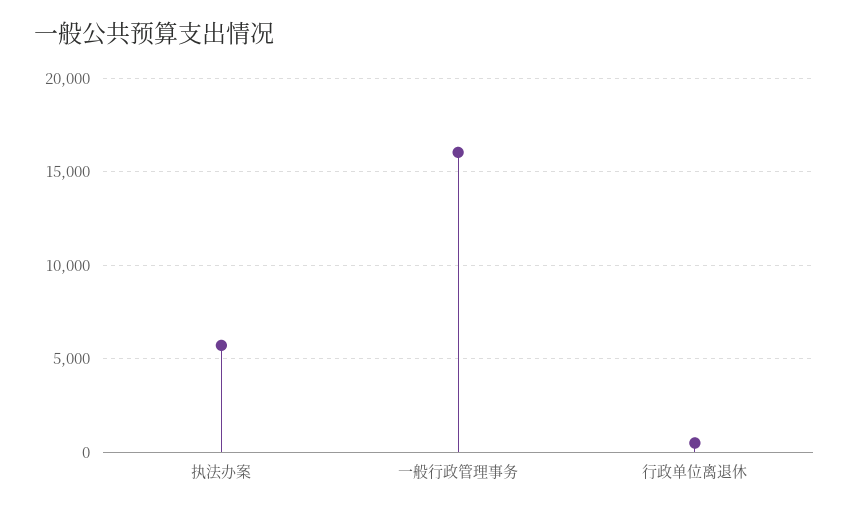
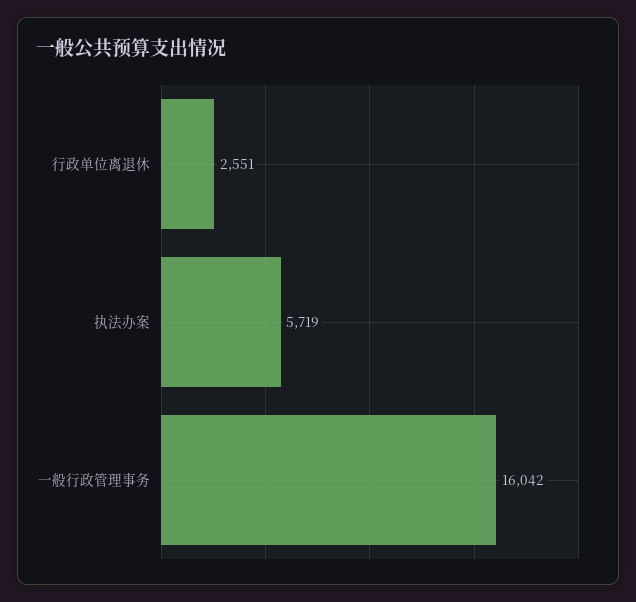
  {
    "执法办案": 5719,
    "一般行政管理事务": 16042,
-   "行政单位离退休": 500
+   "行政单位离退休": 2551
  }

